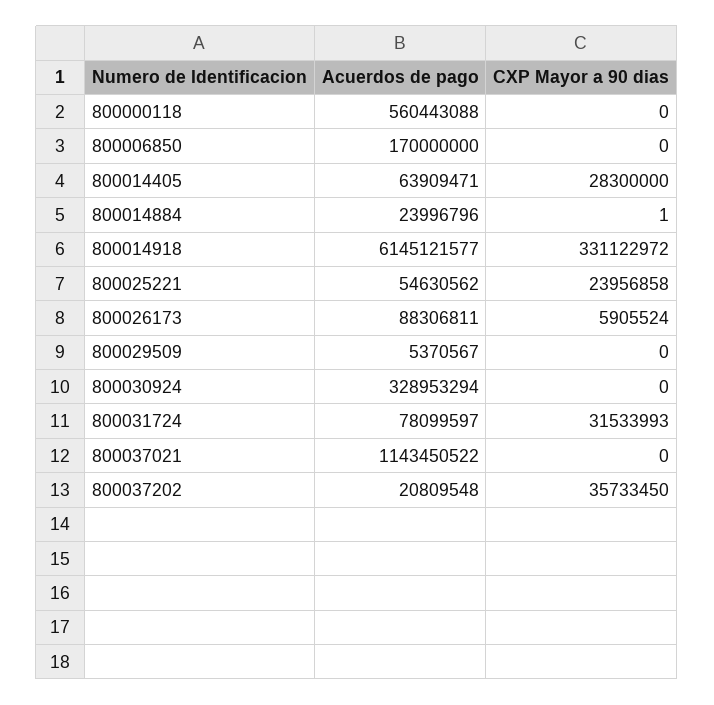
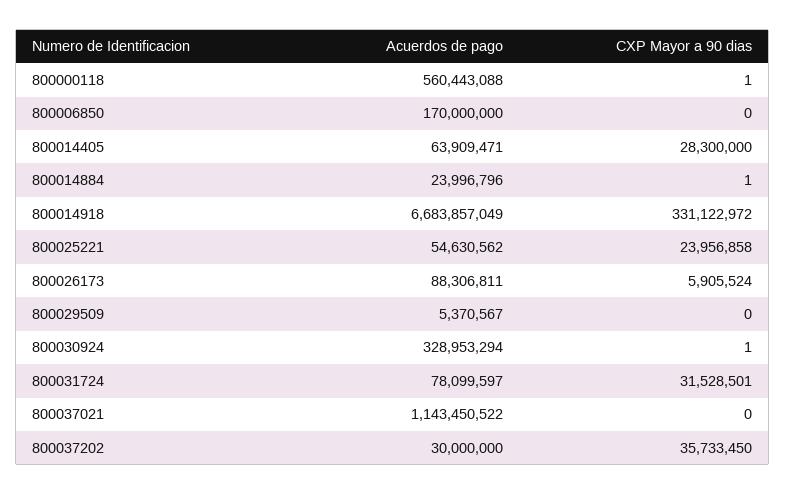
  {
    "Acuerdos de pago": {
      "800000118": 560443088,
      "800006850": 170000000,
      "800014405": 63909471,
      "800014884": 23996796,
-     "800014918": 6145121577,
+     "800014918": 6683857049,
      "800025221": 54630562,
      "800026173": 88306811,
      "800029509": 5370567,
      "800030924": 328953294,
      "800031724": 78099597,
      "800037021": 1143450522,
-     "800037202": 20809548
+     "800037202": 30000000
    },
    "CXP Mayor a 90 dias": {
-     "800000118": 0,
+     "800000118": 1,
      "800006850": 0,
      "800014405": 28300000,
      "800014884": 1,
      "800014918": 331122972,
      "800025221": 23956858,
      "800026173": 5905524,
      "800029509": 0,
-     "800030924": 0,
+     "800030924": 1,
-     "800031724": 31533993,
+     "800031724": 31528501,
      "800037021": 0,
      "800037202": 35733450
    }
  }

